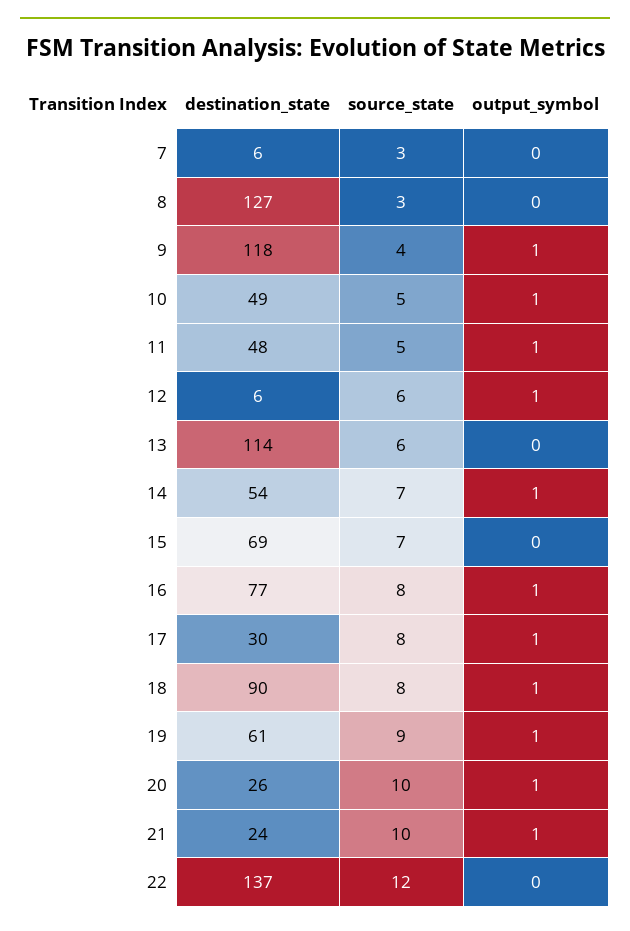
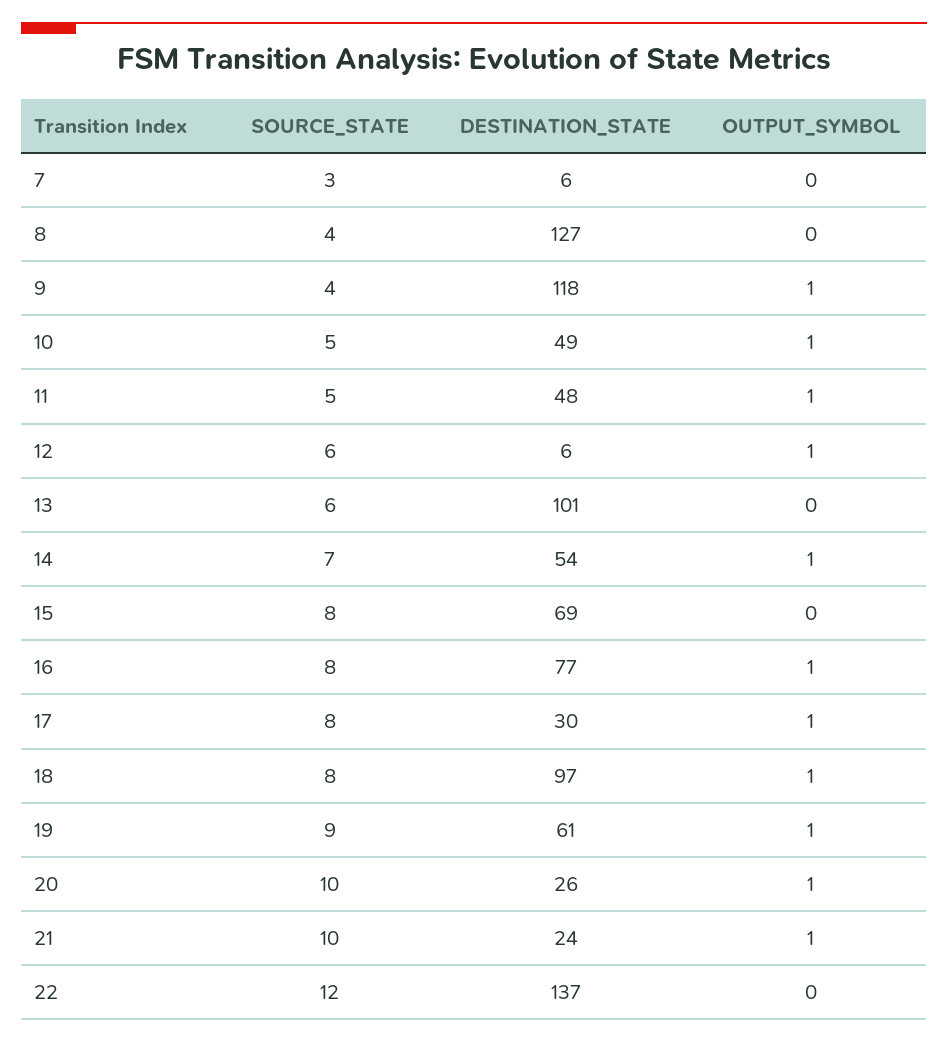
  {
    "destination_state": {
      "7": 6,
      "8": 127,
      "9": 118,
      "10": 49,
      "11": 48,
      "12": 6,
-     "13": 114,
+     "13": 101,
      "14": 54,
      "15": 69,
      "16": 77,
      "17": 30,
-     "18": 90,
+     "18": 97,
      "19": 61,
      "20": 26,
      "21": 24,
      "22": 137
    },
    "source_state": {
      "7": 3,
-     "8": 3,
+     "8": 4,
      "9": 4,
      "10": 5,
      "11": 5,
      "12": 6,
      "13": 6,
      "14": 7,
-     "15": 7,
+     "15": 8,
      "16": 8,
      "17": 8,
      "18": 8,
      "19": 9,
      "20": 10,
      "21": 10,
      "22": 12
    },
    "output_symbol": {
      "7": 0,
      "8": 0,
      "9": 1,
      "10": 1,
      "11": 1,
      "12": 1,
      "13": 0,
      "14": 1,
      "15": 0,
      "16": 1,
      "17": 1,
      "18": 1,
      "19": 1,
      "20": 1,
      "21": 1,
      "22": 0
    }
  }

